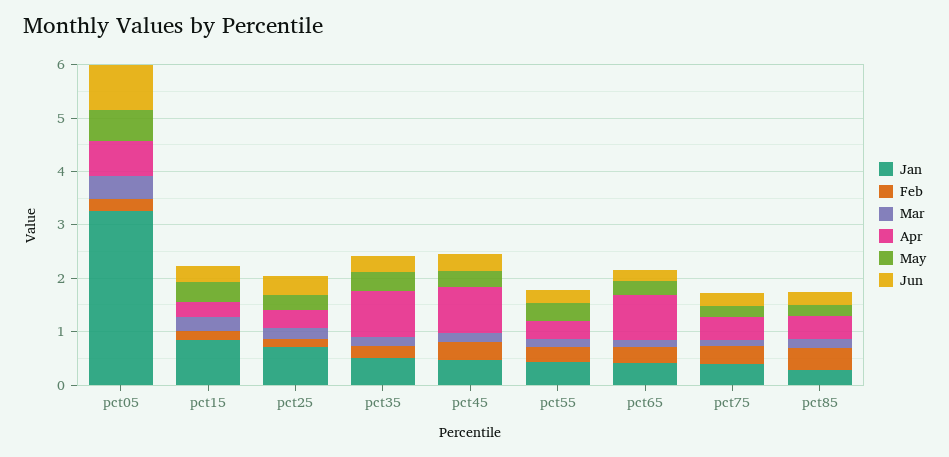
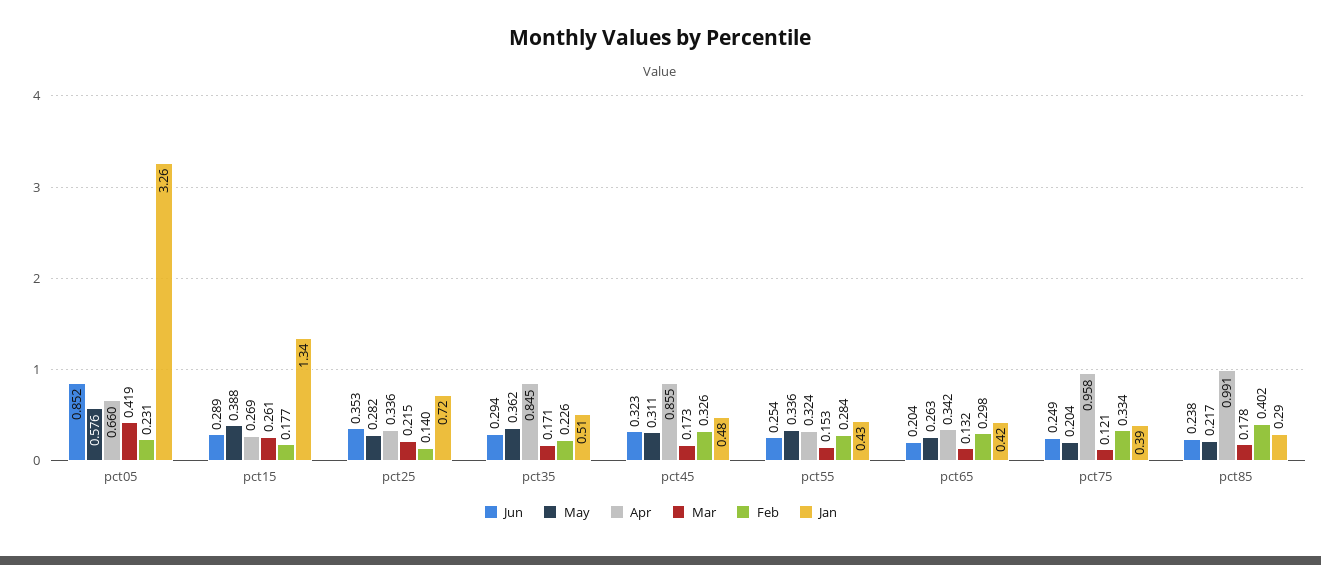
  {
    "Jan": {
      "pct05": 3.26,
-     "pct15": 0.8,
+     "pct15": 1.34,
      "pct25": 0.72,
      "pct35": 0.51,
      "pct45": 0.48,
      "pct55": 0.43,
      "pct65": 0.42,
      "pct75": 0.39,
      "pct85": 0.29
    },
    "Feb": {
      "pct05": 0.231,
      "pct15": 0.177,
      "pct25": 0.14,
      "pct35": 0.226,
      "pct45": 0.326,
      "pct55": 0.284,
      "pct65": 0.298,
      "pct75": 0.334,
      "pct85": 0.402
    },
    "Mar": {
      "pct05": 0.419,
      "pct15": 0.261,
      "pct25": 0.215,
      "pct35": 0.171,
      "pct45": 0.173,
      "pct55": 0.153,
      "pct65": 0.132,
      "pct75": 0.121,
      "pct85": 0.178
    },
    "Apr": {
      "pct05": 0.66,
      "pct15": 0.269,
      "pct25": 0.336,
      "pct35": 0.845,
      "pct45": 0.855,
      "pct55": 0.324,
-     "pct65": 0.8,
+     "pct65": 0.342,
-     "pct75": 0.4,
+     "pct75": 0.958,
-     "pct85": 0.4
+     "pct85": 0.991
    },
    "May": {
      "pct05": 0.576,
      "pct15": 0.388,
      "pct25": 0.282,
      "pct35": 0.362,
      "pct45": 0.311,
      "pct55": 0.336,
      "pct65": 0.263,
      "pct75": 0.204,
      "pct85": 0.217
    },
    "Jun": {
      "pct05": 0.852,
      "pct15": 0.289,
      "pct25": 0.353,
      "pct35": 0.294,
      "pct45": 0.323,
      "pct55": 0.254,
      "pct65": 0.204,
      "pct75": 0.249,
      "pct85": 0.238
    }
  }

